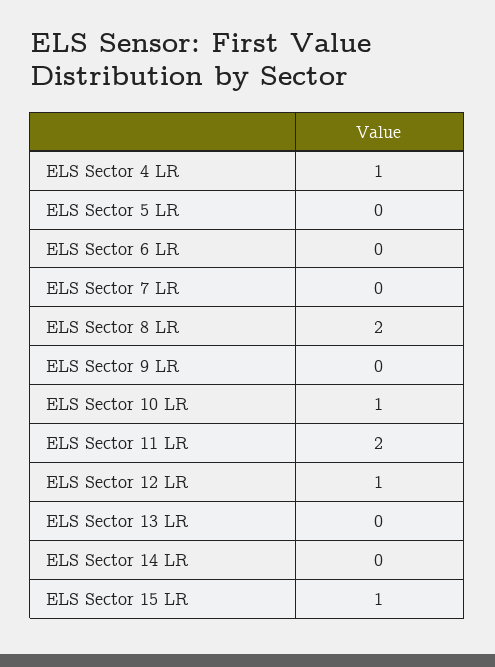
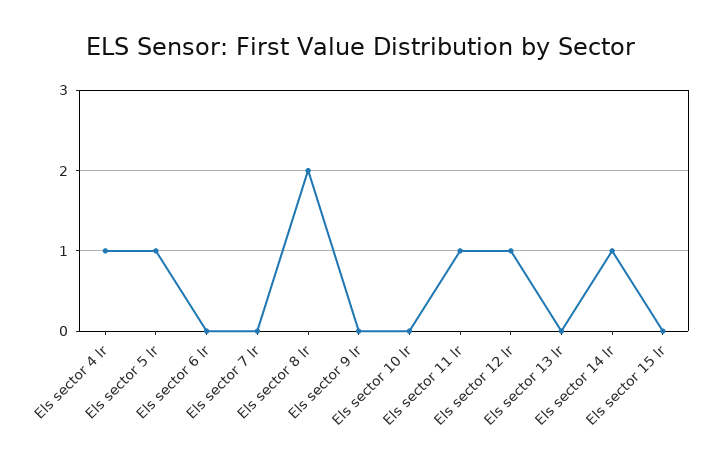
  {
    "ELS Sector 4 LR": 1,
-   "ELS Sector 5 LR": 0,
+   "ELS Sector 5 LR": 1,
    "ELS Sector 6 LR": 0,
    "ELS Sector 7 LR": 0,
    "ELS Sector 8 LR": 2,
    "ELS Sector 9 LR": 0,
-   "ELS Sector 10 LR": 1,
+   "ELS Sector 10 LR": 0,
-   "ELS Sector 11 LR": 2,
+   "ELS Sector 11 LR": 1,
    "ELS Sector 12 LR": 1,
    "ELS Sector 13 LR": 0,
-   "ELS Sector 14 LR": 0,
+   "ELS Sector 14 LR": 1,
-   "ELS Sector 15 LR": 1
+   "ELS Sector 15 LR": 0
  }

